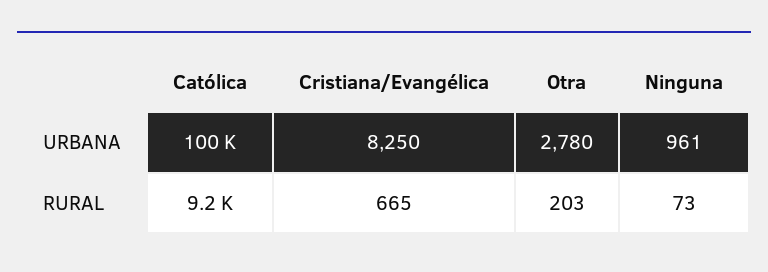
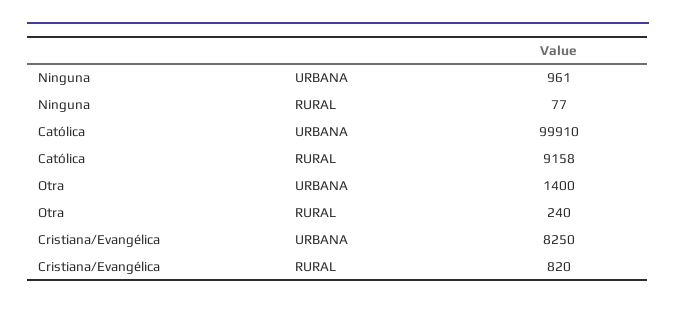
  {
    "Católica": {
      "URBANA": 99910,
      "RURAL": 9158
    },
    "Cristiana/Evangélica": {
      "URBANA": 8250,
-     "RURAL": 665
+     "RURAL": 820
    },
    "Otra": {
-     "URBANA": 2780,
+     "URBANA": 1400,
-     "RURAL": 203
+     "RURAL": 240
    },
    "Ninguna": {
      "URBANA": 961,
-     "RURAL": 73
+     "RURAL": 77
    }
  }

